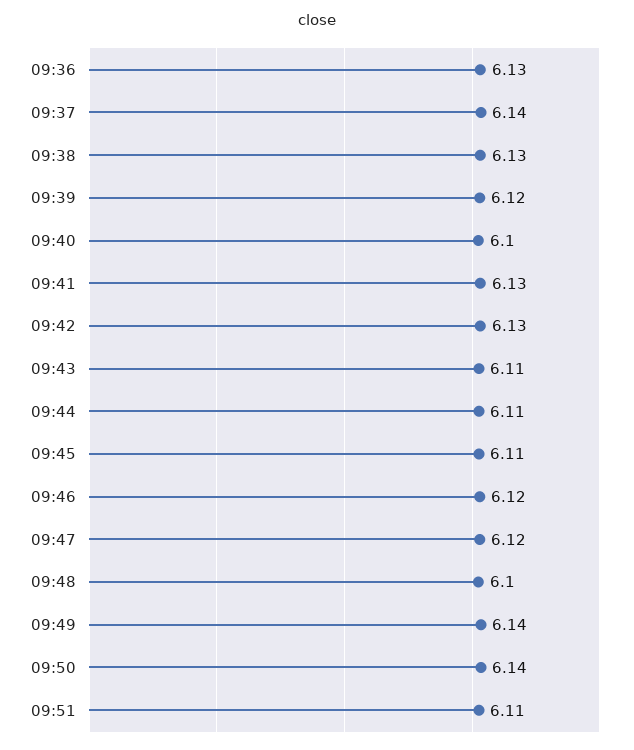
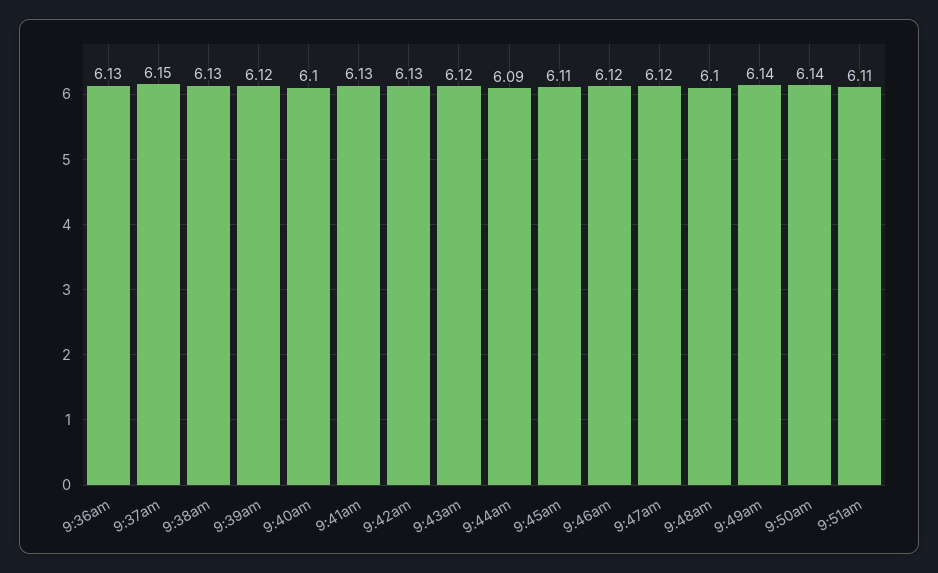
  {
    "09:36": 6.13,
-   "09:37": 6.14,
+   "09:37": 6.15,
    "09:38": 6.13,
    "09:39": 6.12,
    "09:40": 6.1,
    "09:41": 6.13,
    "09:42": 6.13,
-   "09:43": 6.11,
+   "09:43": 6.12,
-   "09:44": 6.11,
+   "09:44": 6.09,
    "09:45": 6.11,
    "09:46": 6.12,
    "09:47": 6.12,
    "09:48": 6.1,
    "09:49": 6.14,
    "09:50": 6.14,
    "09:51": 6.11
  }

